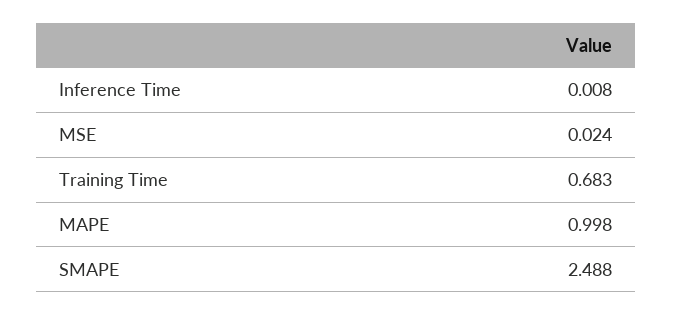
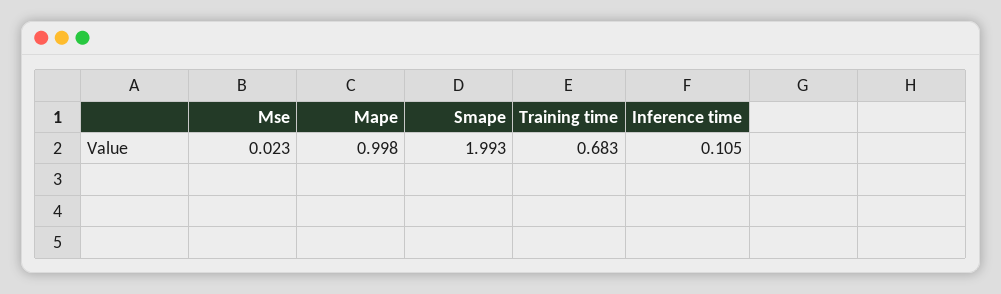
  {
-   "Inference Time": 0.008,
+   "Inference Time": 0.105,
-   "MSE": 0.024,
+   "MSE": 0.023,
    "Training Time": 0.683,
    "MAPE": 0.998,
-   "SMAPE": 2.488
+   "SMAPE": 1.993
  }

